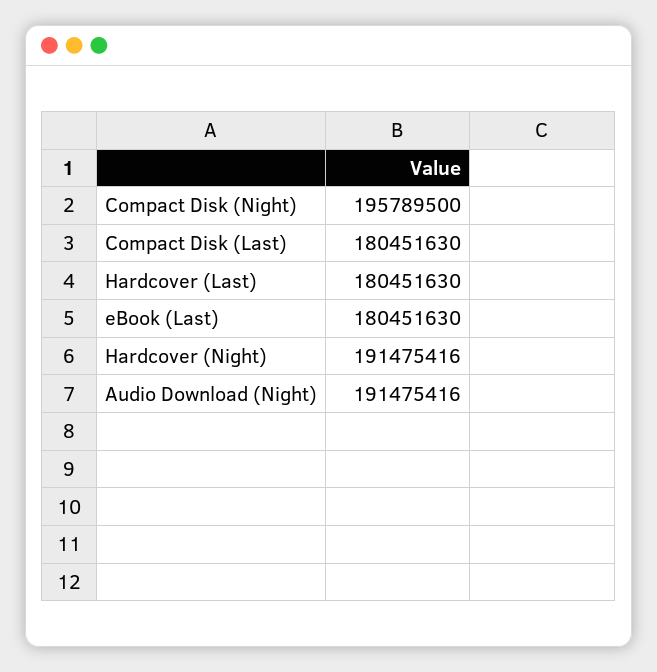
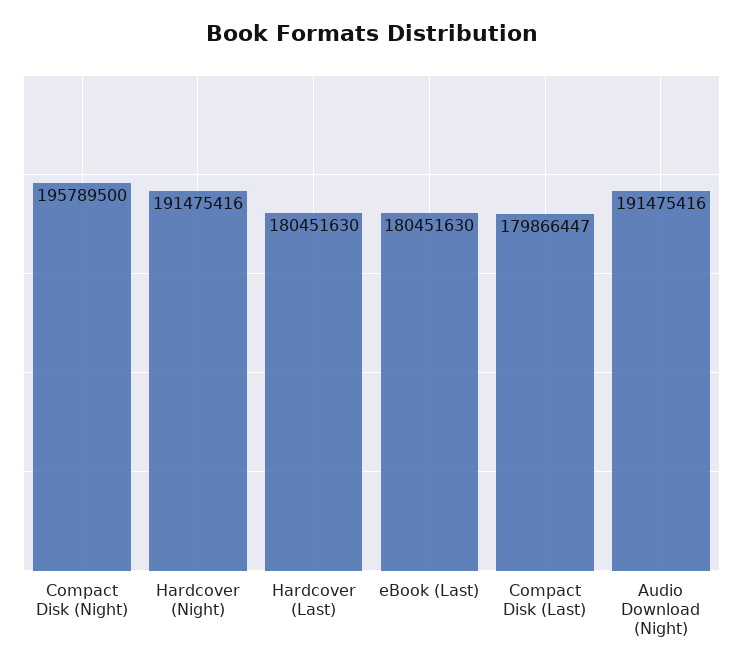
  {
    "Compact Disk (Night)": 195789500,
-   "Compact Disk (Last)": 180451630,
+   "Compact Disk (Last)": 179866447,
    "Hardcover (Last)": 180451630,
    "eBook (Last)": 180451630,
    "Hardcover (Night)": 191475416,
    "Audio Download (Night)": 191475416
  }

